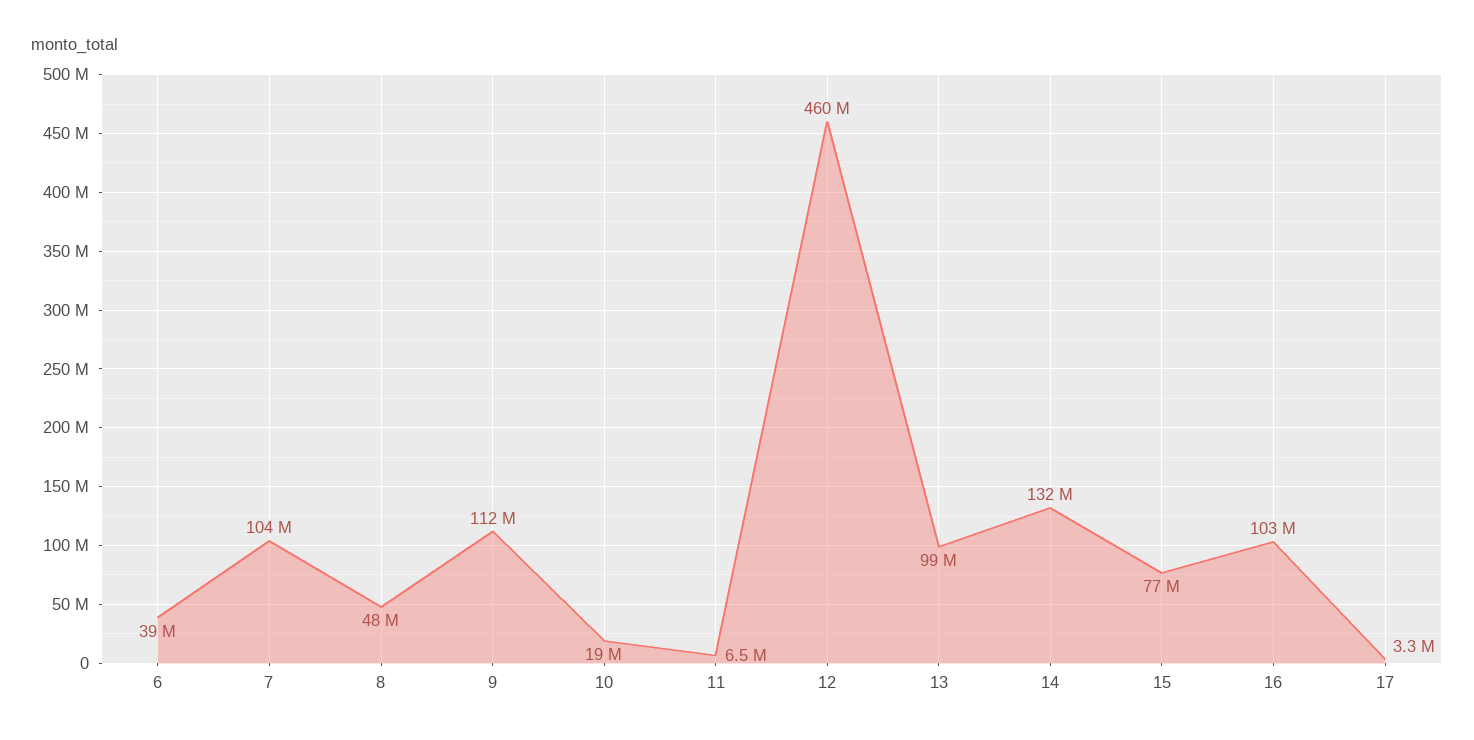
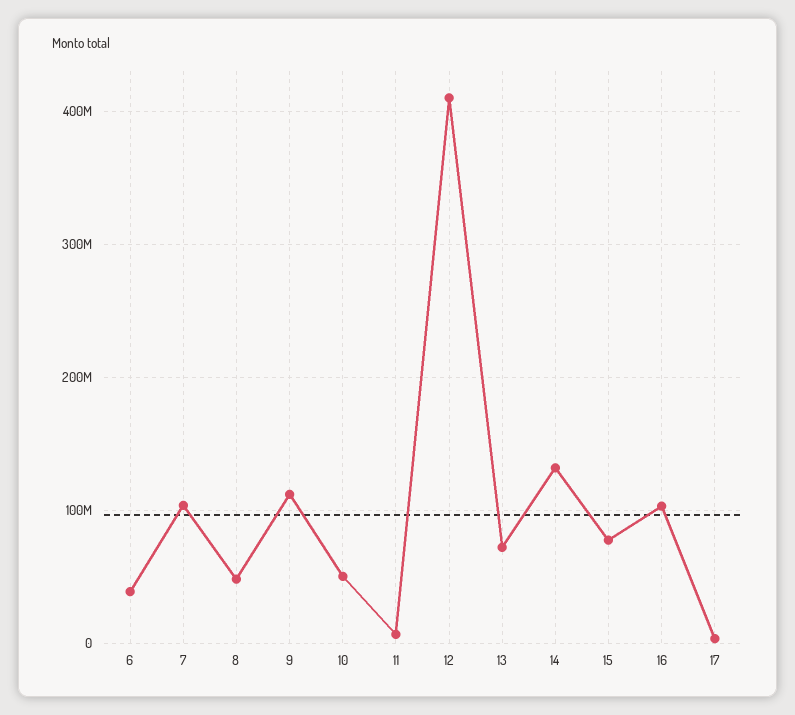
  {
    "6": 39000000,
    "7": 104000000,
    "8": 48000000,
    "9": 112000000,
-   "10": 19000000,
+   "10": 50000000,
    "11": 6500000,
-   "12": 460000000,
+   "12": 410000000,
-   "13": 99000000,
+   "13": 70000000,
    "14": 132000000,
    "15": 77000000,
    "16": 103000000,
    "17": 3300000
  }

